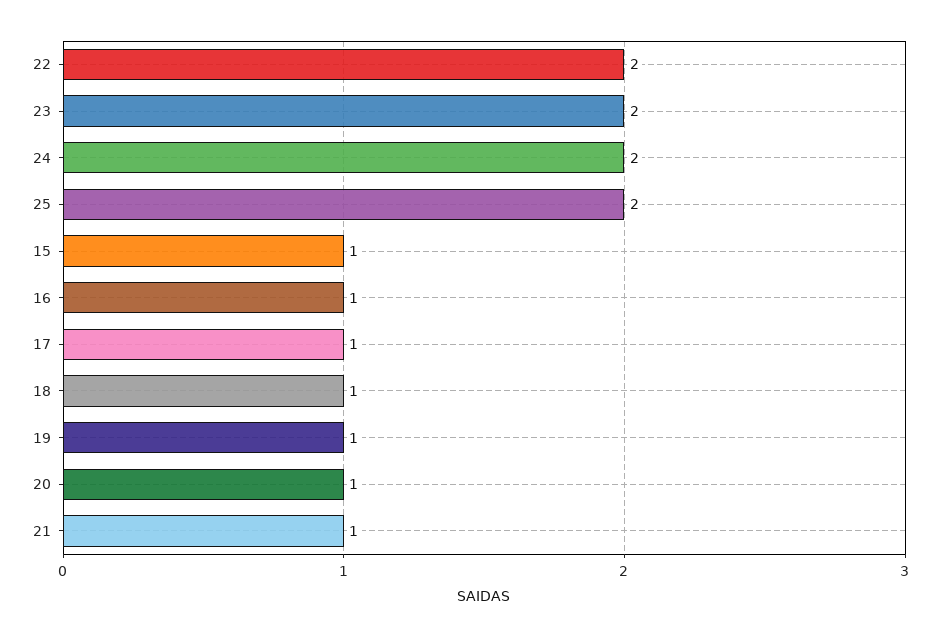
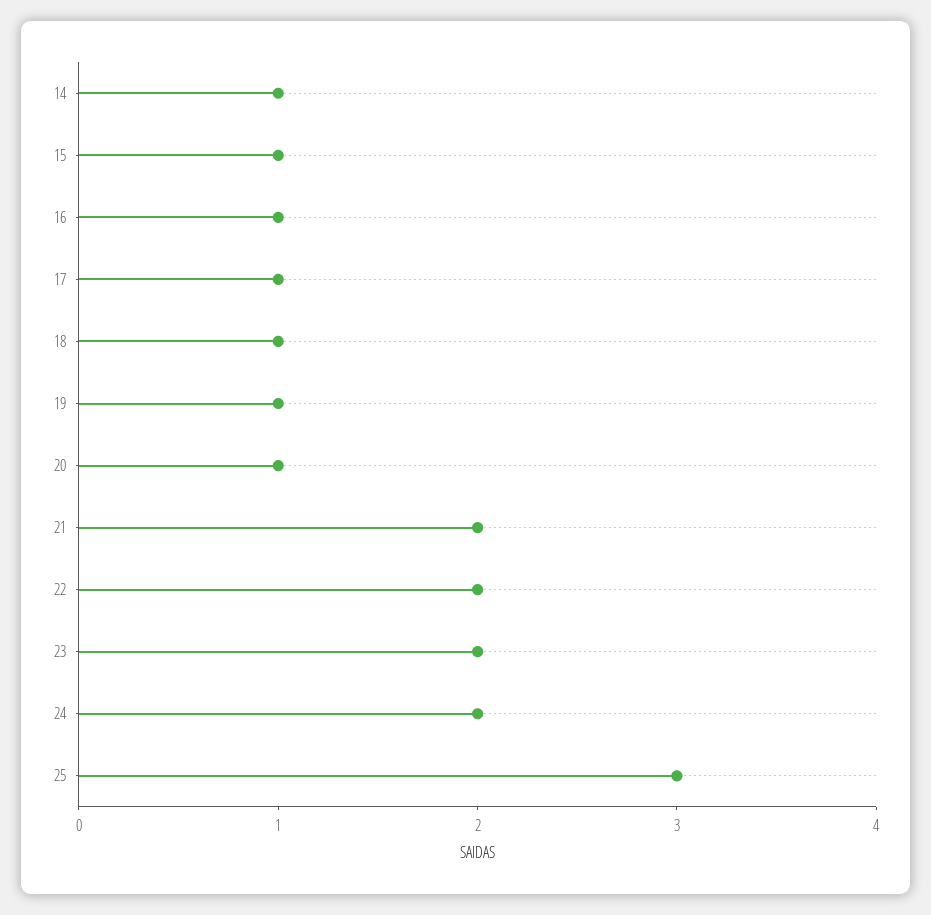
  {
    "22": 2,
    "23": 2,
    "24": 2,
-   "25": 2,
+   "25": 3,
    "15": 1,
    "16": 1,
    "17": 1,
    "18": 1,
    "19": 1,
    "20": 1,
-   "21": 1
+   "21": 2,
+   "14": 1
  }

